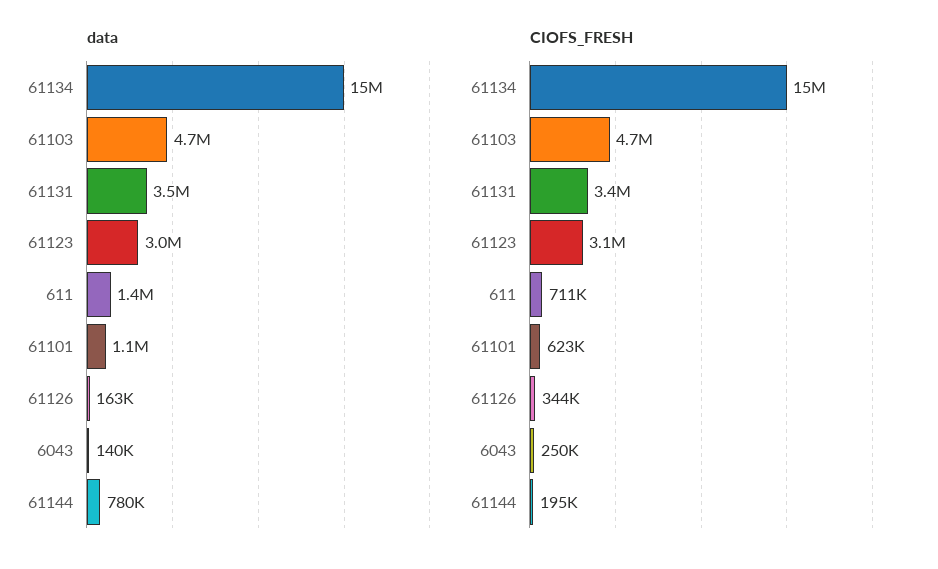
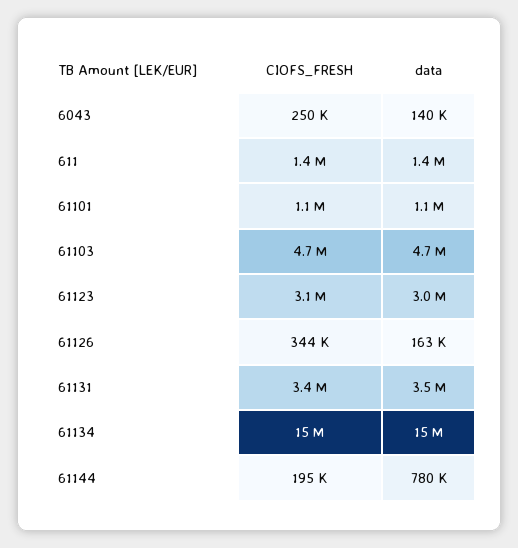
  {
    "data": {
      "61134": 15000000,
      "61103": 4700000,
      "61131": 3500000,
      "61123": 3000000,
      "611": 1400000,
      "61101": 1100000,
      "61126": 163000,
      "6043": 140000,
      "61144": 780000
    },
    "CIOFS_FRESH": {
      "61134": 15000000,
      "61103": 4700000,
      "61131": 3400000,
      "61123": 3100000,
-     "611": 711000,
+     "611": 1400000,
-     "61101": 623000,
+     "61101": 1100000,
      "61126": 344000,
      "6043": 250000,
      "61144": 195000
    }
  }

